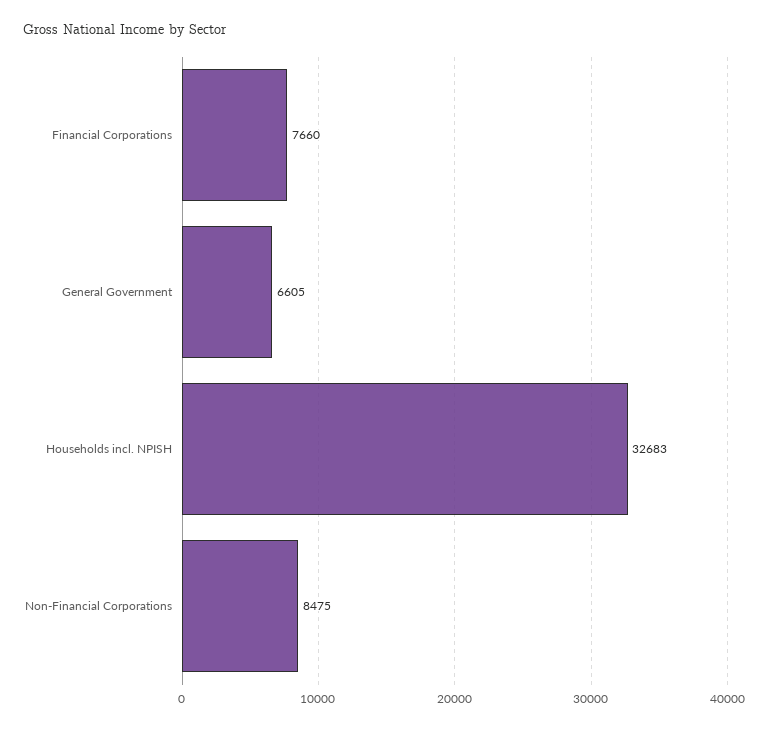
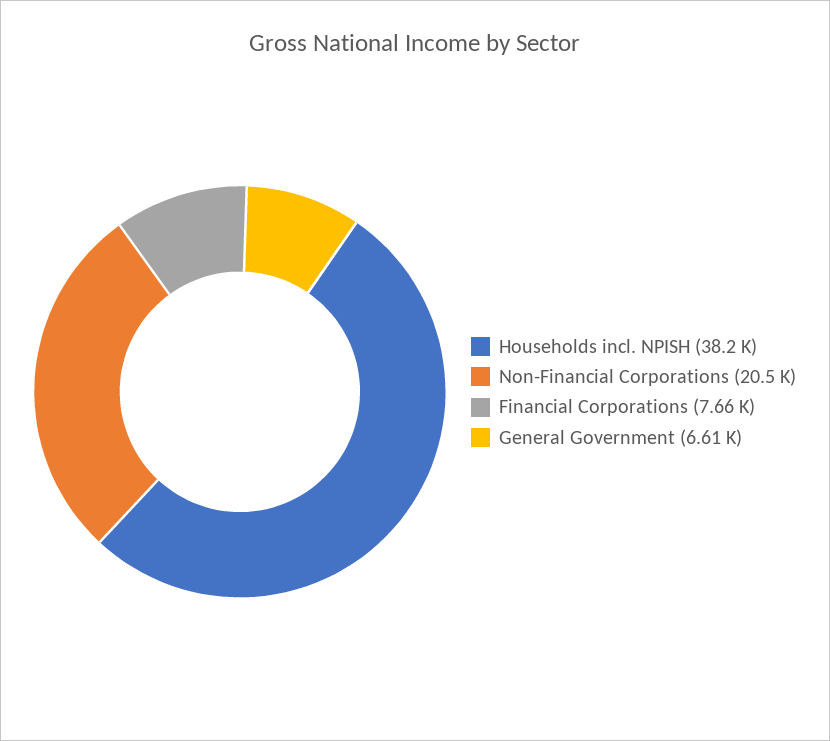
  {
    "Financial Corporations": 7660,
    "General Government": 6605,
-   "Households incl. NPISH": 32683,
+   "Households incl. NPISH": 38200,
-   "Non-Financial Corporations": 8475
+   "Non-Financial Corporations": 20500
  }

